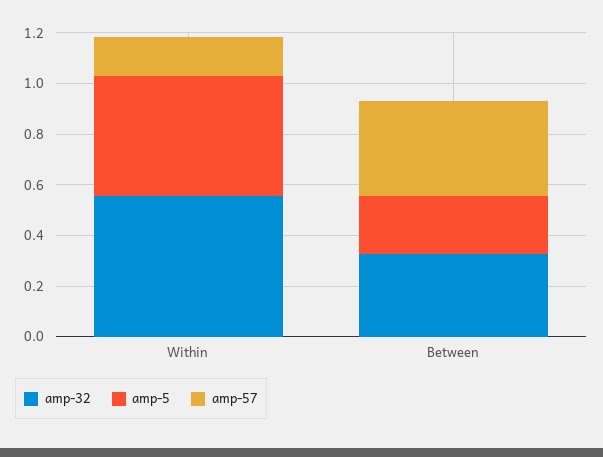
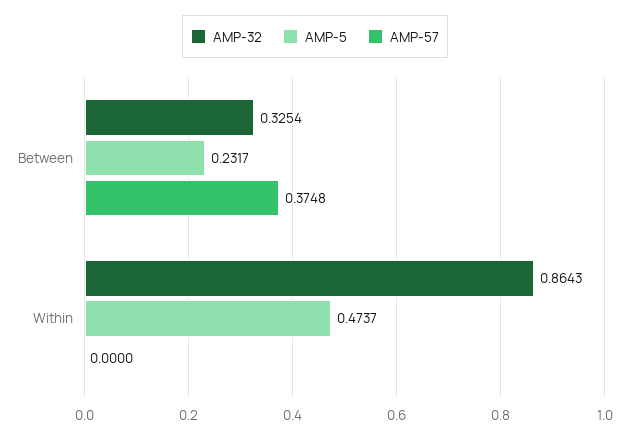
  {
    "amp-32": {
-     "Within": 0.55,
+     "Within": 0.8643,
      "Between": 0.3254
    },
    "amp-5": {
      "Within": 0.4737,
      "Between": 0.2317
    },
    "amp-57": {
-     "Within": 0.15,
+     "Within": 0,
      "Between": 0.3748
    }
  }

